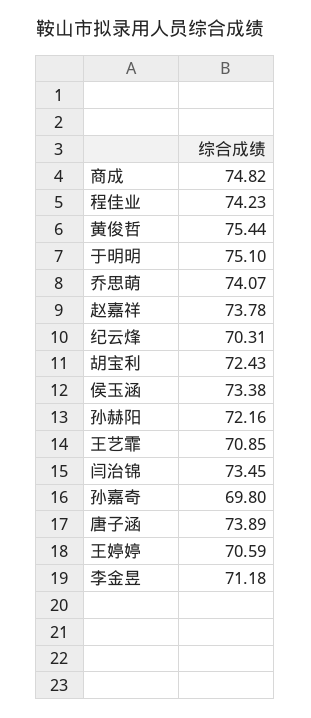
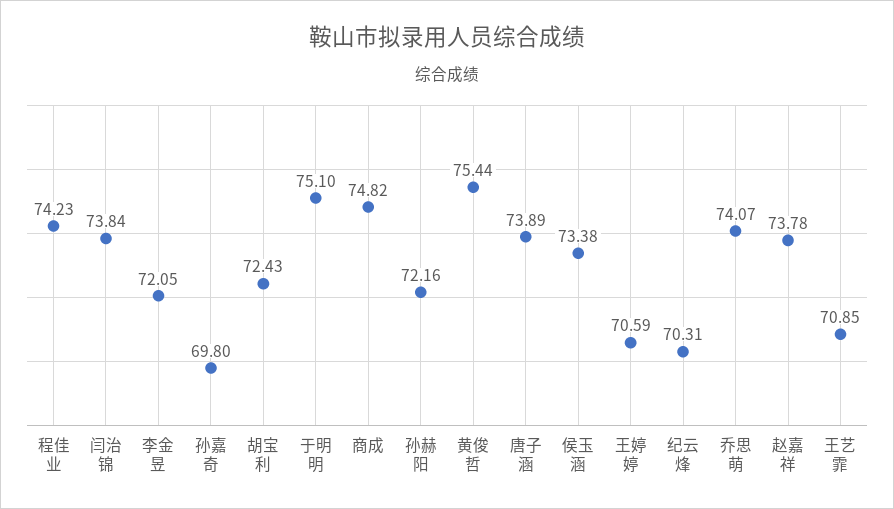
  {
    "商成": 74.82,
    "程佳业": 74.23,
    "黄俊哲": 75.44,
    "于明明": 75.1,
    "乔思萌": 74.07,
    "赵嘉祥": 73.78,
    "纪云烽": 70.31,
    "胡宝利": 72.43,
    "侯玉涵": 73.38,
    "孙赫阳": 72.16,
    "王艺霏": 70.85,
-   "闫治锦": 73.45,
+   "闫治锦": 73.84,
    "孙嘉奇": 69.8,
    "唐子涵": 73.89,
    "王婷婷": 70.59,
-   "李金昱": 71.18
+   "李金昱": 72.05
  }

